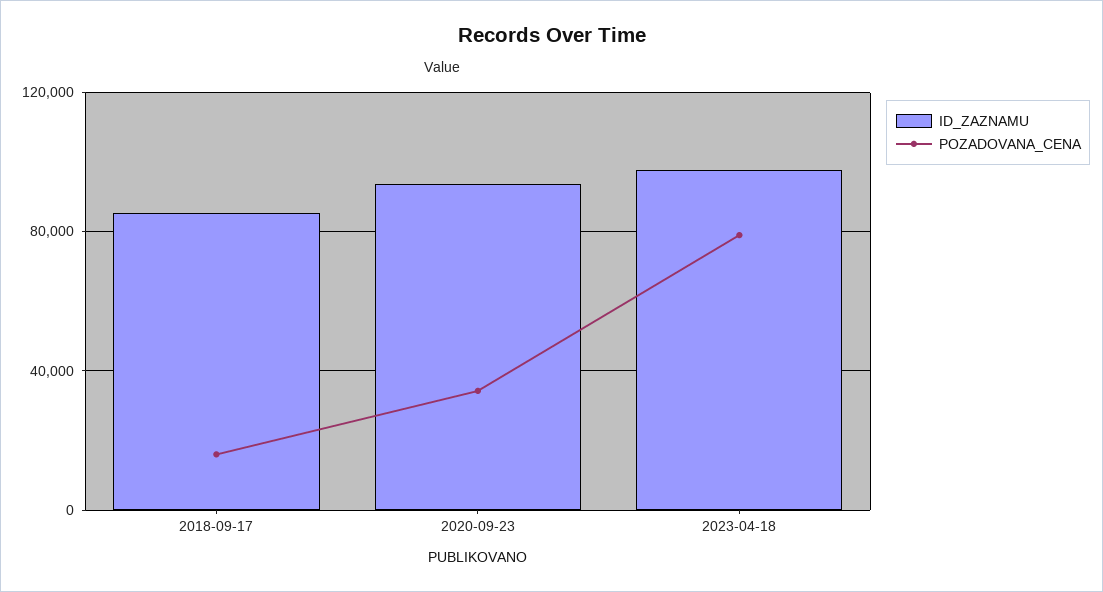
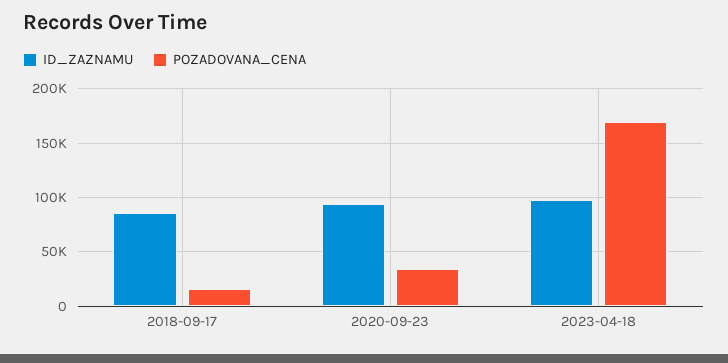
  {
    "ID_ZAZNAMU": {
      "2018-09-17": 85000,
      "2020-09-23": 95000,
      "2023-04-18": 100000
    },
    "POZADOVANA_CENA": {
      "2018-09-17": 15000,
      "2020-09-23": 35000,
-     "2023-04-18": 80000
+     "2023-04-18": 170000
    }
  }

